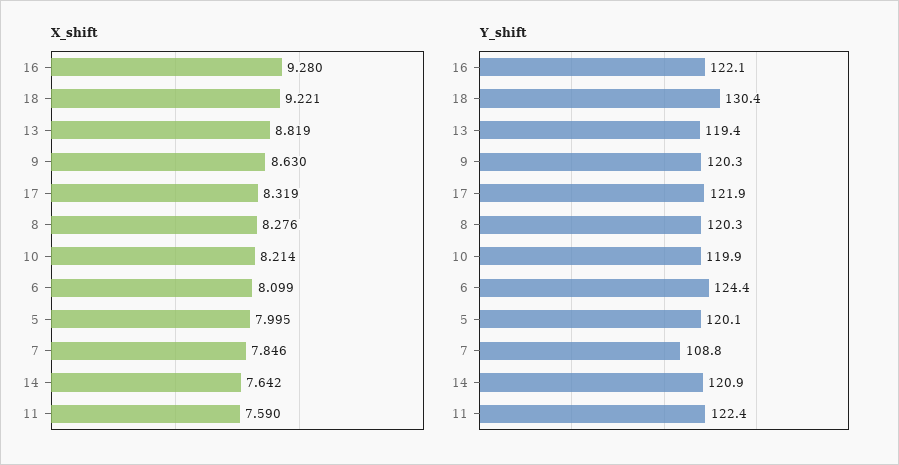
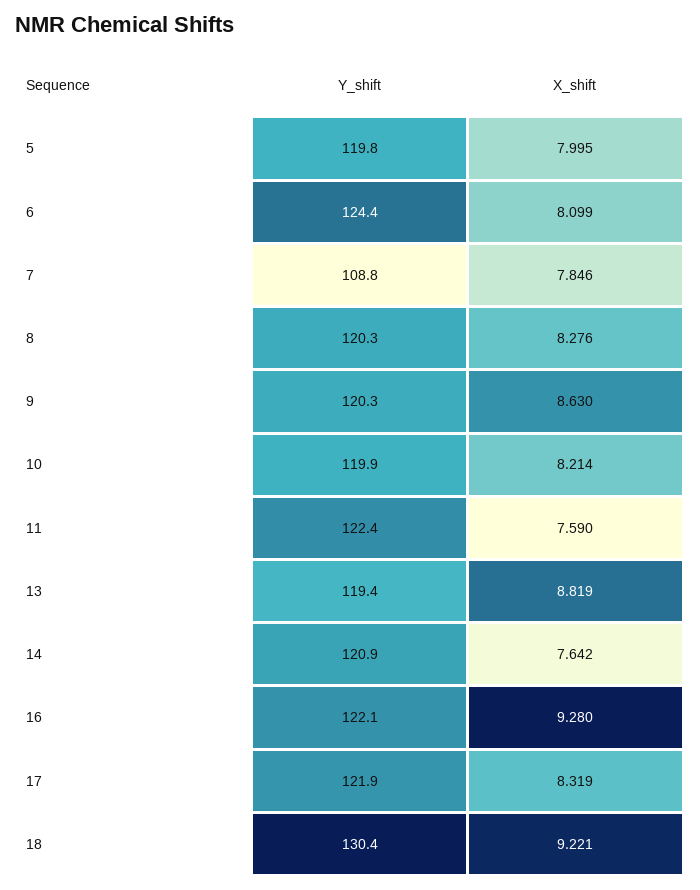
  {
    "X_shift": {
      "16": 9.28,
      "18": 9.221,
      "13": 8.819,
      "9": 8.63,
      "17": 8.319,
      "8": 8.276,
      "10": 8.214,
      "6": 8.099,
      "5": 7.995,
      "7": 7.846,
      "14": 7.642,
      "11": 7.59
    },
    "Y_shift": {
      "16": 122.1,
      "18": 130.4,
      "13": 119.4,
      "9": 120.3,
      "17": 121.9,
      "8": 120.3,
      "10": 119.9,
      "6": 124.4,
-     "5": 120.1,
+     "5": 119.8,
      "7": 108.8,
      "14": 120.9,
      "11": 122.4
    }
  }

